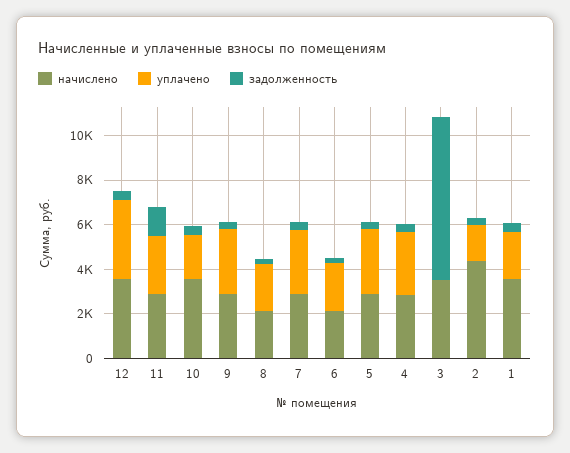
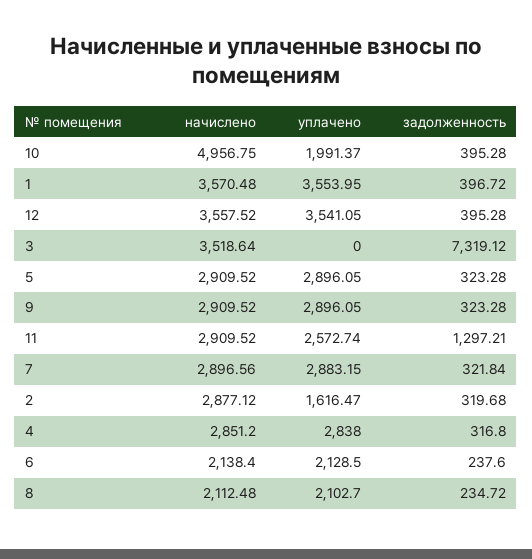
  {
    "начислено": {
      "12": 3557.52,
      "11": 2909.52,
-     "10": 3500,
+     "10": 4956.75,
      "9": 2909.52,
      "8": 2112.48,
      "7": 2896.56,
      "6": 2138.4,
      "5": 2909.52,
      "4": 2851.2,
      "3": 3518.64,
-     "2": 4500,
+     "2": 2877.12,
      "1": 3570.48
    },
    "уплачено": {
      "12": 3541.05,
      "11": 2572.74,
      "10": 1991.37,
      "9": 2896.05,
      "8": 2102.7,
      "7": 2883.15,
      "6": 2128.5,
      "5": 2896.05,
      "4": 2838,
      "3": 0,
      "2": 1616.47,
-     "1": 2000
+     "1": 3553.95
    },
    "задолженность": {
      "12": 395.28,
      "11": 1297.21,
      "10": 395.28,
      "9": 323.28,
      "8": 234.72,
      "7": 321.84,
      "6": 237.6,
      "5": 323.28,
      "4": 316.8,
      "3": 7319.12,
      "2": 319.68,
      "1": 396.72
    }
  }

